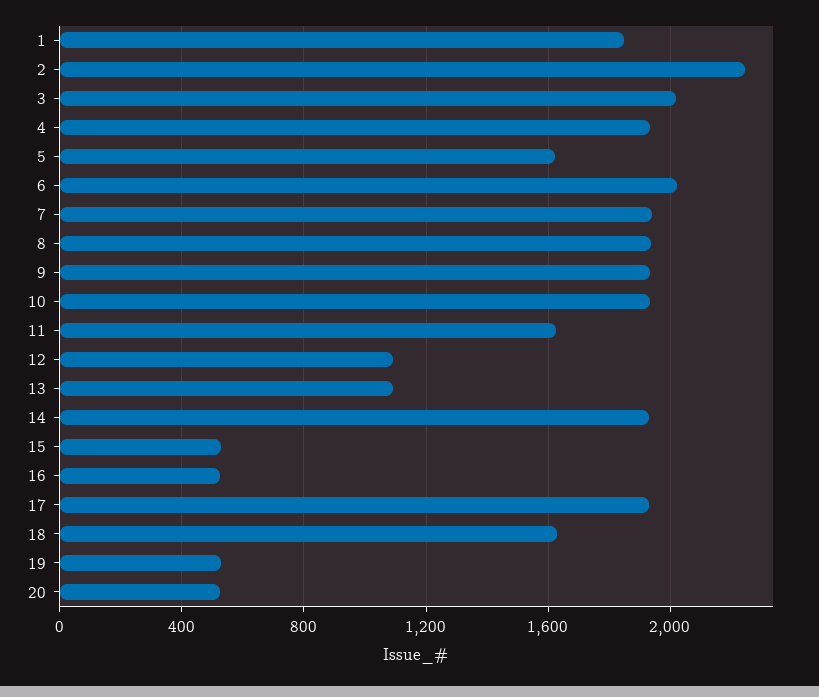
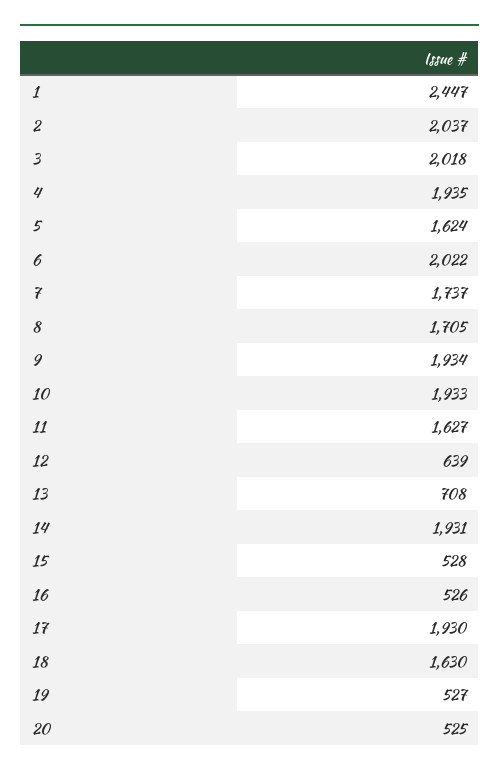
  {
-   "1": 1850,
+   "1": 2447,
-   "2": 2250,
+   "2": 2037,
    "3": 2018,
    "4": 1935,
    "5": 1624,
    "6": 2022,
-   "7": 1950,
+   "7": 1737,
-   "8": 1950,
+   "8": 1705,
    "9": 1934,
    "10": 1933,
    "11": 1627,
-   "12": 1100,
+   "12": 639,
-   "13": 1100,
+   "13": 708,
    "14": 1931,
    "15": 528,
    "16": 526,
    "17": 1930,
    "18": 1630,
    "19": 527,
    "20": 525
  }

